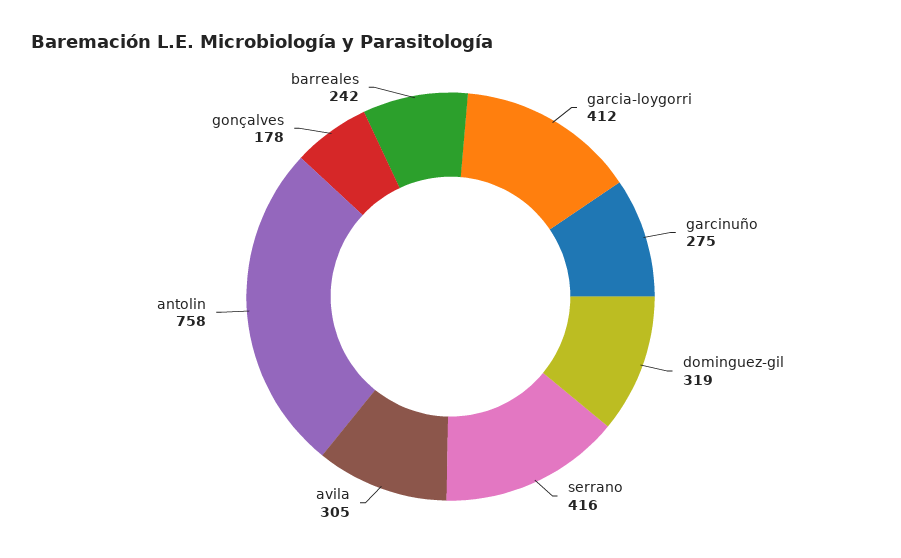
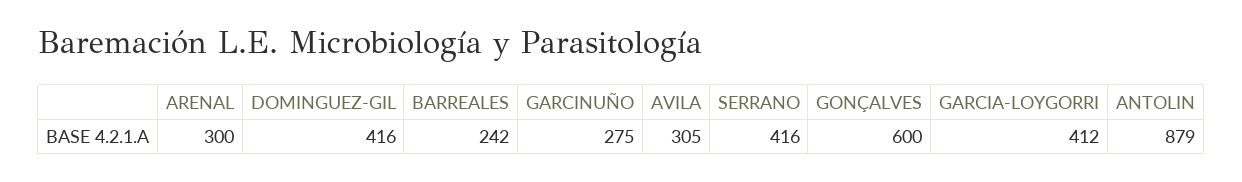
  {
    "garcia-loygorri": 412,
    "garcinuño": 275,
-   "dominguez-gil": 319,
+   "dominguez-gil": 416,
    "serrano": 416,
    "avila": 305,
-   "antolin": 758,
+   "antolin": 879,
-   "gonçalves": 178,
+   "gonçalves": 600,
-   "barreales": 242
+   "barreales": 242,
+   "ARENAL": 300
  }

